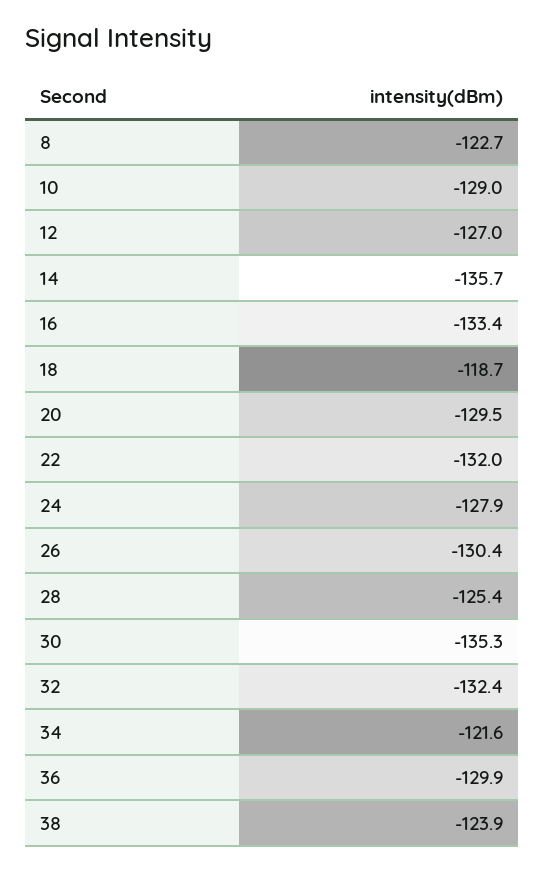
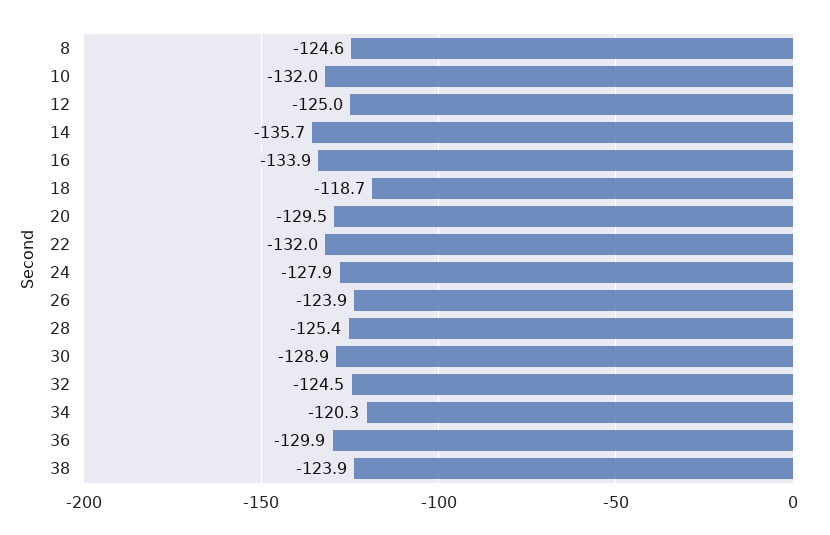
  {
-   "8": -122.7,
+   "8": -124.6,
-   "10": -129,
+   "10": -132,
-   "12": -127,
+   "12": -125,
    "14": -135.7,
-   "16": -133.4,
+   "16": -133.9,
    "18": -118.7,
    "20": -129.5,
    "22": -132,
    "24": -127.9,
-   "26": -130.4,
+   "26": -123.9,
    "28": -125.4,
-   "30": -135.3,
+   "30": -128.9,
-   "32": -132.4,
+   "32": -124.5,
-   "34": -121.6,
+   "34": -120.3,
    "36": -129.9,
    "38": -123.9
  }

